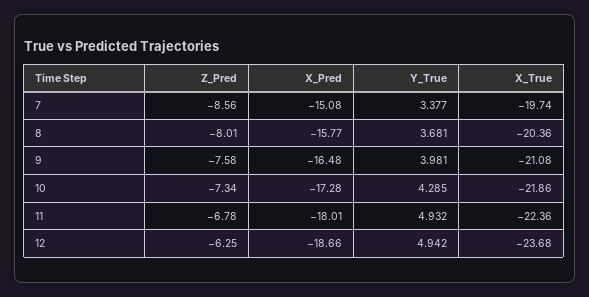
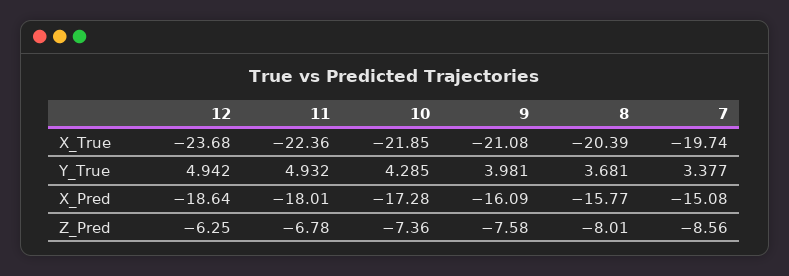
  {
    "Z_Pred": {
      "7": -8.56,
      "8": -8.01,
      "9": -7.58,
-     "10": -7.34,
+     "10": -7.36,
      "11": -6.78,
      "12": -6.25
    },
    "X_Pred": {
      "7": -15.08,
      "8": -15.77,
-     "9": -16.48,
+     "9": -16.09,
      "10": -17.28,
      "11": -18.01,
-     "12": -18.66
+     "12": -18.64
    },
    "Y_True": {
      "7": 3.377,
      "8": 3.681,
      "9": 3.981,
      "10": 4.285,
      "11": 4.932,
      "12": 4.942
    },
    "X_True": {
      "7": -19.74,
-     "8": -20.36,
+     "8": -20.39,
      "9": -21.08,
-     "10": -21.86,
+     "10": -21.85,
      "11": -22.36,
      "12": -23.68
    }
  }

